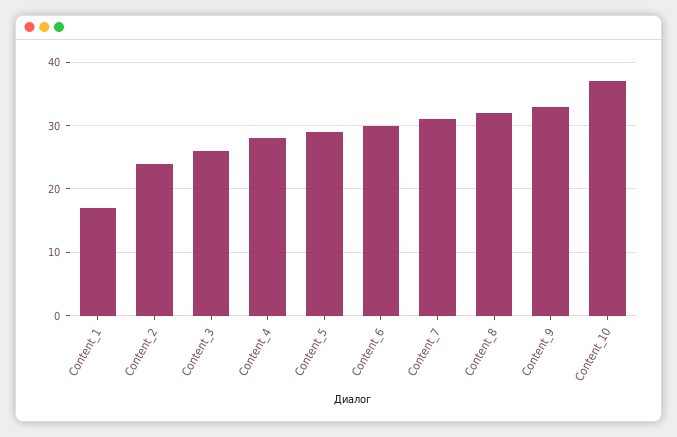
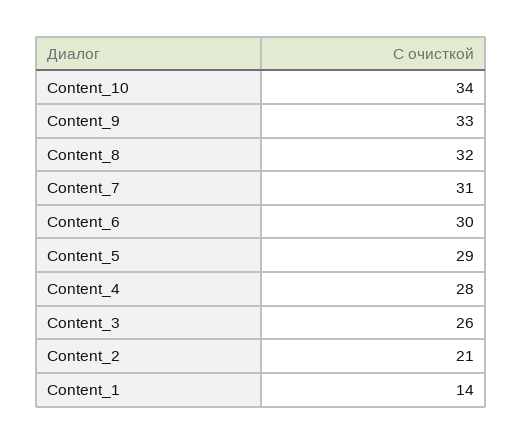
  {
-   "Content_1": 17,
+   "Content_1": 14,
-   "Content_2": 24,
+   "Content_2": 21,
    "Content_3": 26,
    "Content_4": 28,
    "Content_5": 29,
    "Content_6": 30,
    "Content_7": 31,
    "Content_8": 32,
    "Content_9": 33,
-   "Content_10": 37
+   "Content_10": 34
  }

